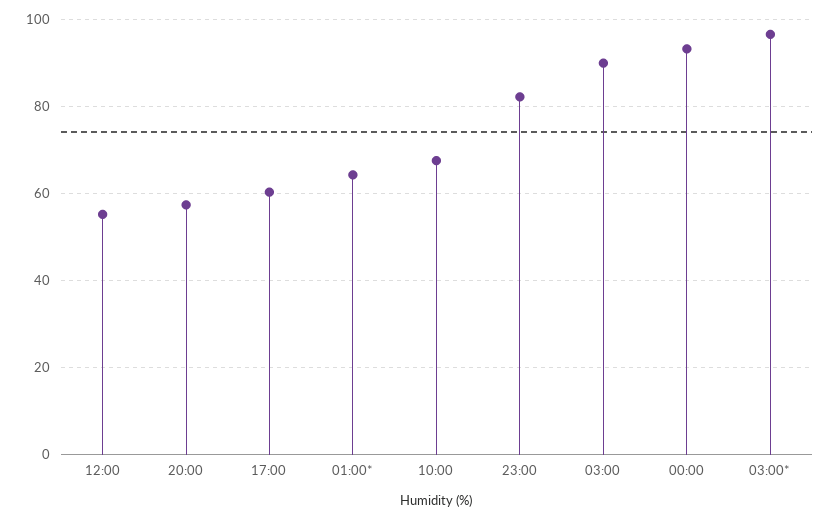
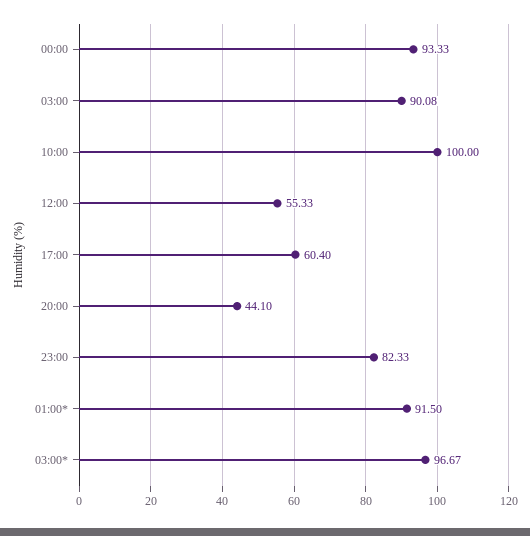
  {
    "12:00": 55.33,
-   "20:00": 58,
+   "20:00": 44.1,
    "17:00": 60.4,
-   "01:00*": 64,
+   "01:00*": 91.5,
-   "10:00": 68,
+   "10:00": 100,
    "23:00": 82.33,
    "03:00": 90.08,
    "00:00": 93.33,
    "03:00*": 96.67
  }

